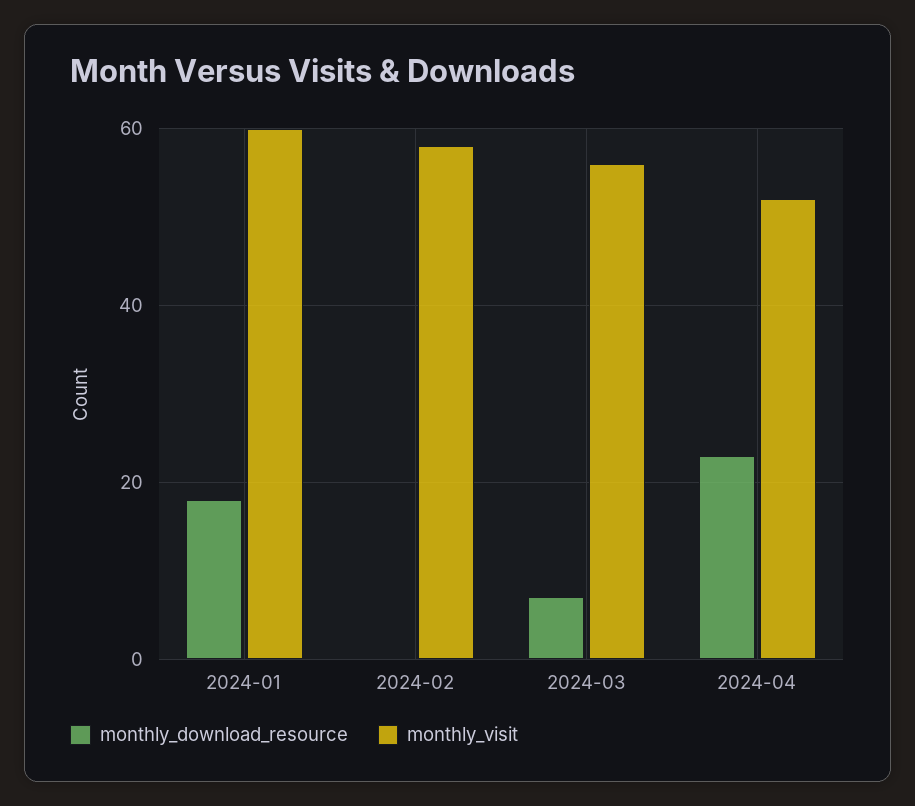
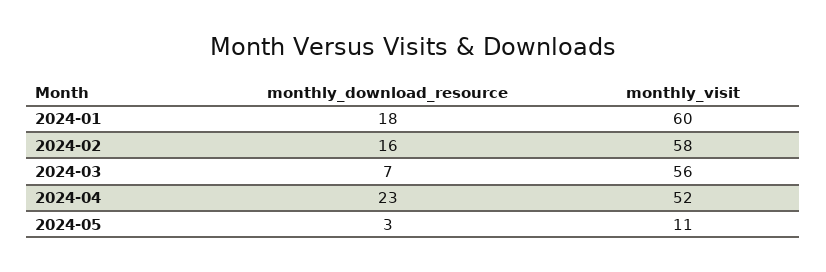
  {
    "monthly_download_resource": {
      "2024-01": 18,
-     "2024-02": 0,
+     "2024-02": 16,
      "2024-03": 7,
-     "2024-04": 23
+     "2024-04": 23,
+     "2024-05": 3
    },
    "monthly_visit": {
      "2024-01": 60,
      "2024-02": 58,
      "2024-03": 56,
-     "2024-04": 52
+     "2024-04": 52,
+     "2024-05": 11
    }
  }

